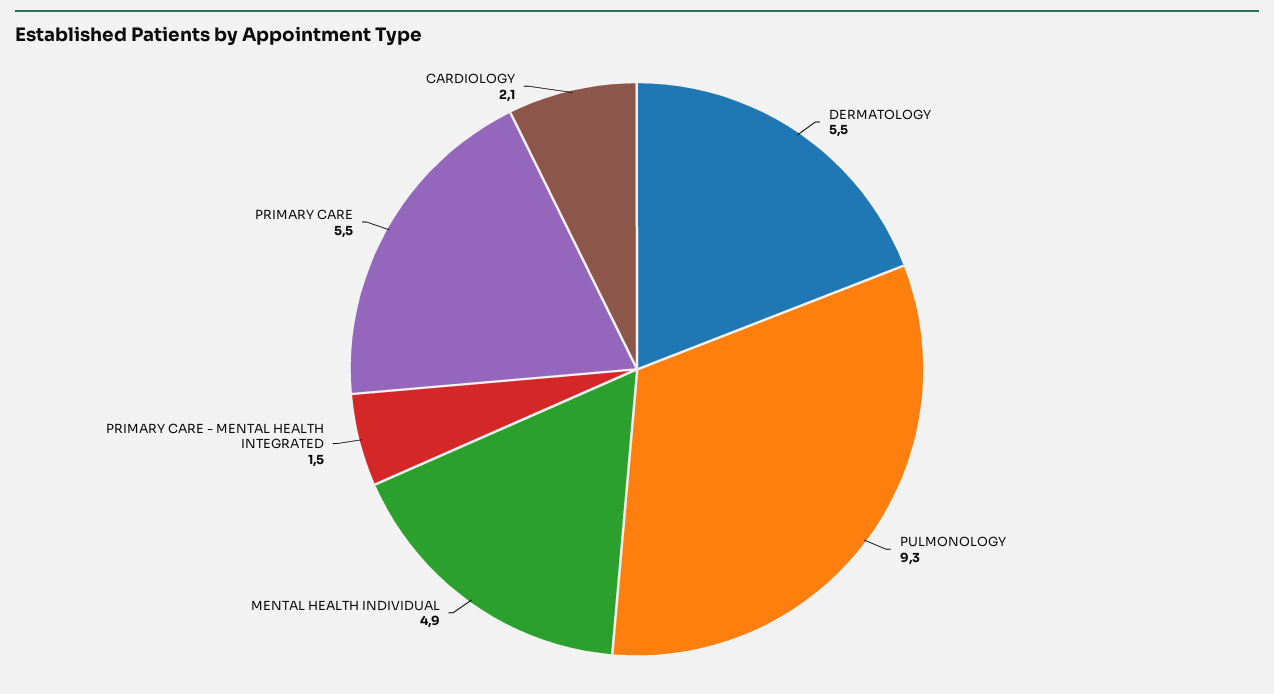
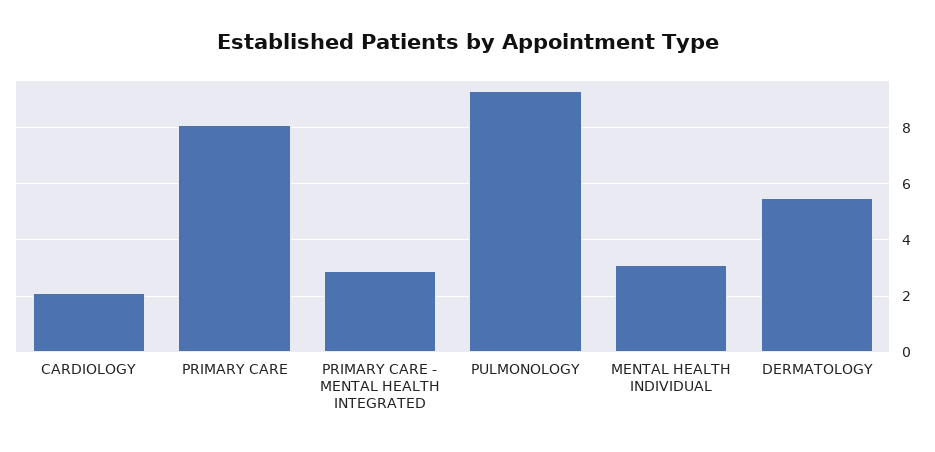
  {
    "DERMATOLOGY": 5.5,
    "PULMONOLOGY": 9.3,
-   "MENTAL HEALTH INDIVIDUAL": 4.9,
+   "MENTAL HEALTH INDIVIDUAL": 3,
-   "PRIMARY CARE - MENTAL HEALTH INTEGRATED": 1.5,
+   "PRIMARY CARE - MENTAL HEALTH INTEGRATED": 3,
-   "PRIMARY CARE": 5.5,
+   "PRIMARY CARE": 8,
    "CARDIOLOGY": 2.1
  }

